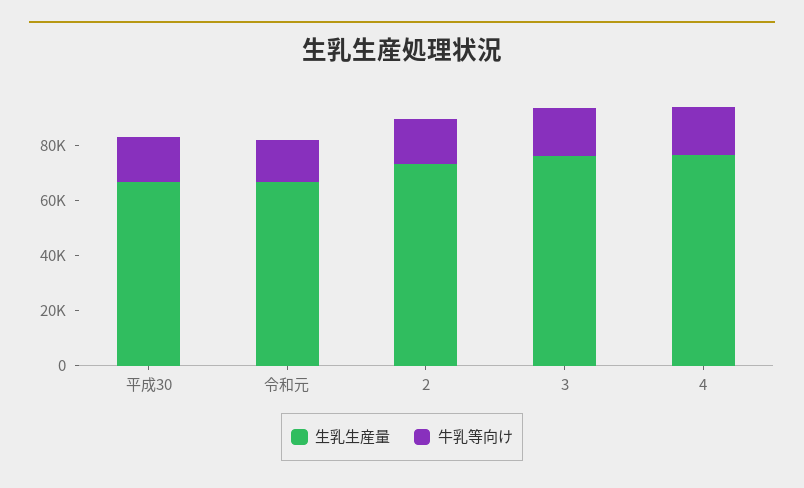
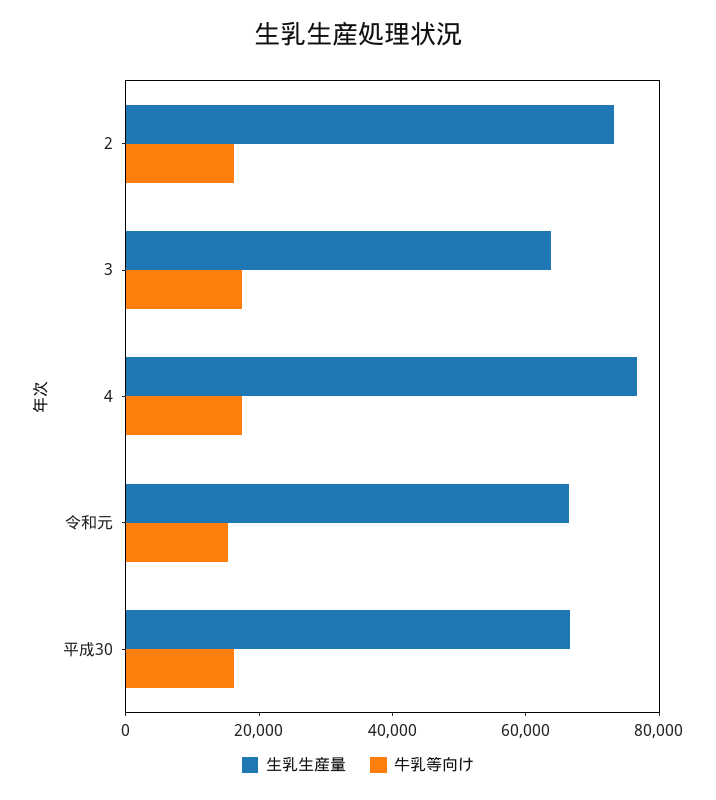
  {
    "生乳生産量": {
      "平成30": 65000,
      "令和元": 65000,
      "2": 75000,
-     "3": 75000,
+     "3": 65000,
      "4": 75000
    },
    "牛乳等向け": {
      "平成30": 15000,
      "令和元": 15000,
      "2": 15000,
      "3": 15000,
      "4": 15000
    }
  }

